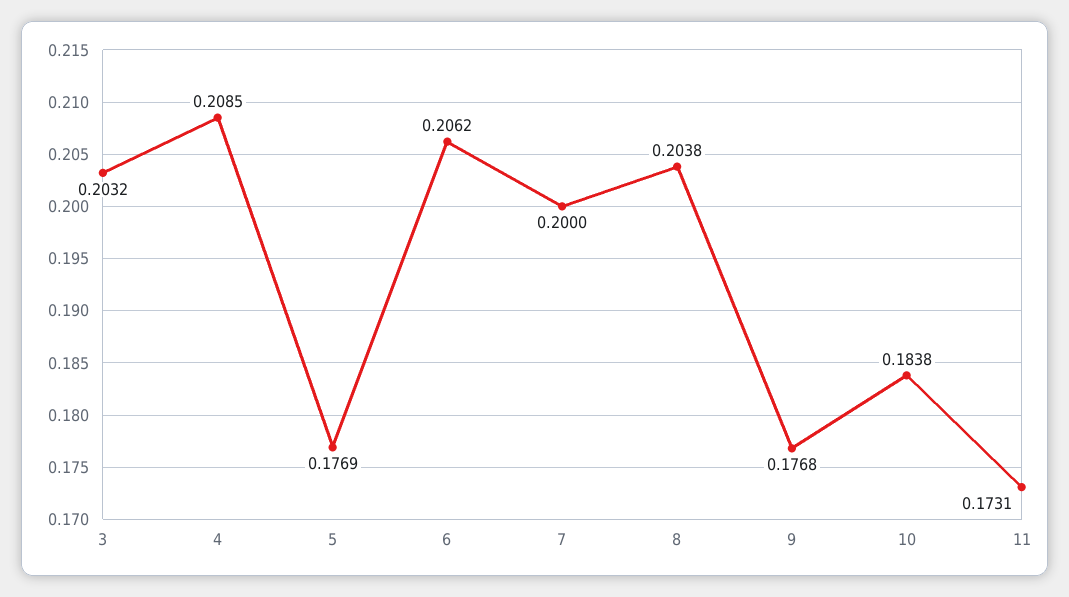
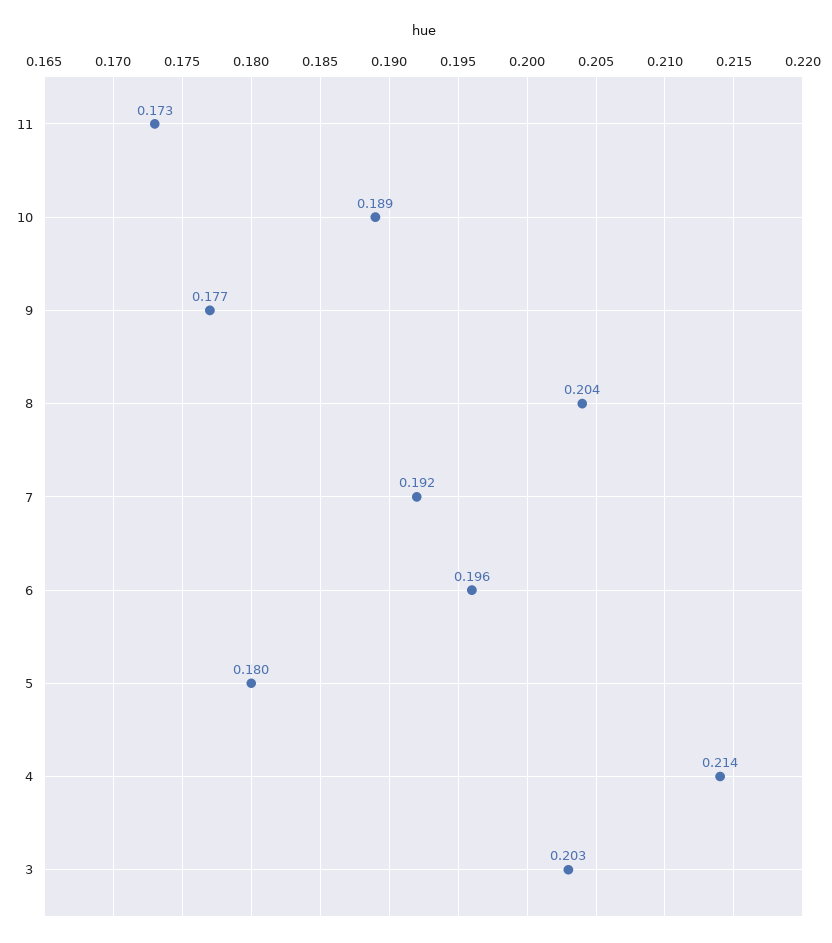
  {
    "3": 0.2032,
-   "4": 0.2085,
+   "4": 0.214,
-   "5": 0.1769,
+   "5": 0.18,
-   "6": 0.2062,
+   "6": 0.196,
-   "7": 0.2,
+   "7": 0.192,
    "8": 0.2038,
    "9": 0.1768,
-   "10": 0.1838,
+   "10": 0.189,
    "11": 0.1731
  }

